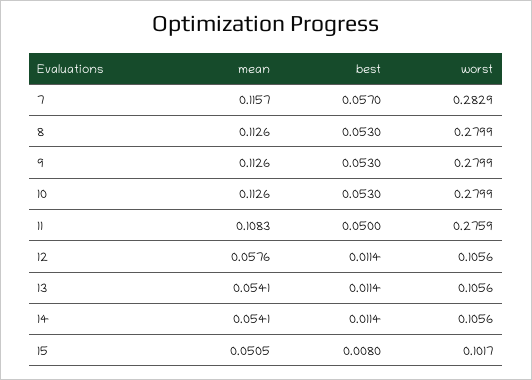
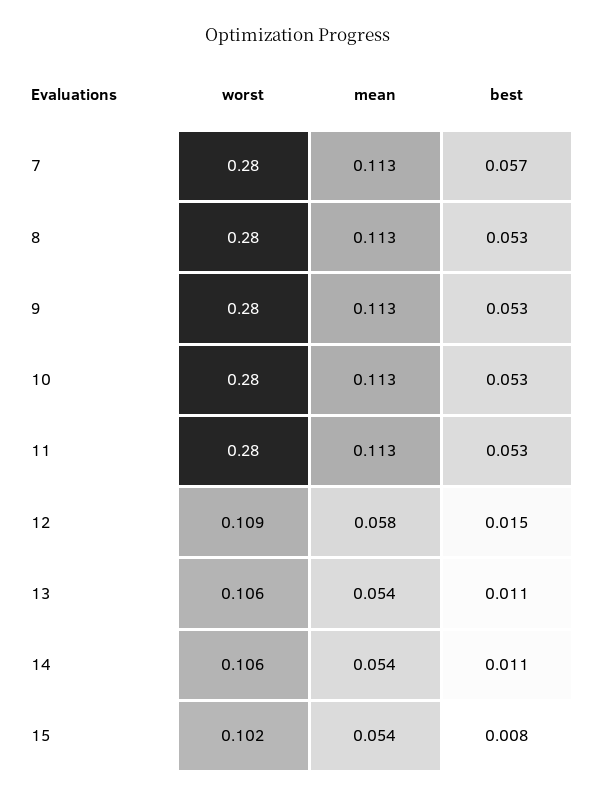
  {
    "mean": {
-     "7": 0.1157,
+     "7": 0.113,
      "8": 0.1126,
      "9": 0.1126,
      "10": 0.1126,
-     "11": 0.1083,
+     "11": 0.113,
      "12": 0.0576,
      "13": 0.0541,
      "14": 0.0541,
-     "15": 0.0505
+     "15": 0.054
    },
    "best": {
      "7": 0.057,
      "8": 0.053,
      "9": 0.053,
      "10": 0.053,
-     "11": 0.05,
+     "11": 0.053,
-     "12": 0.0114,
+     "12": 0.015,
      "13": 0.0114,
      "14": 0.0114,
      "15": 0.008
    },
    "worst": {
-     "7": 0.2829,
+     "7": 0.28,
      "8": 0.2799,
      "9": 0.2799,
      "10": 0.2799,
-     "11": 0.2759,
+     "11": 0.28,
-     "12": 0.1056,
+     "12": 0.109,
      "13": 0.1056,
      "14": 0.1056,
      "15": 0.1017
    }
  }

